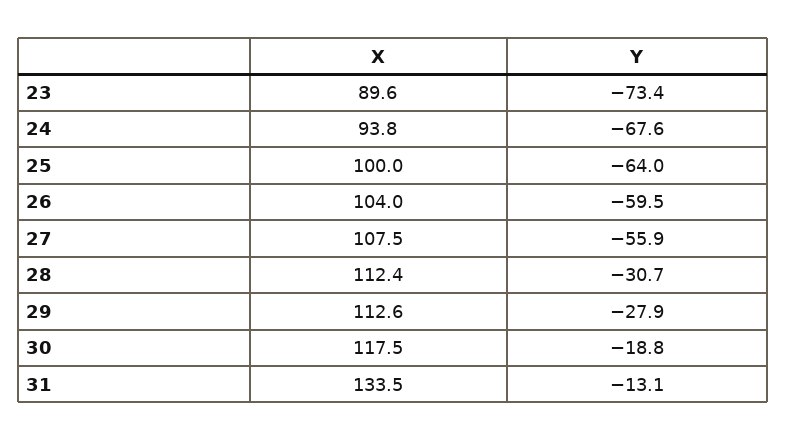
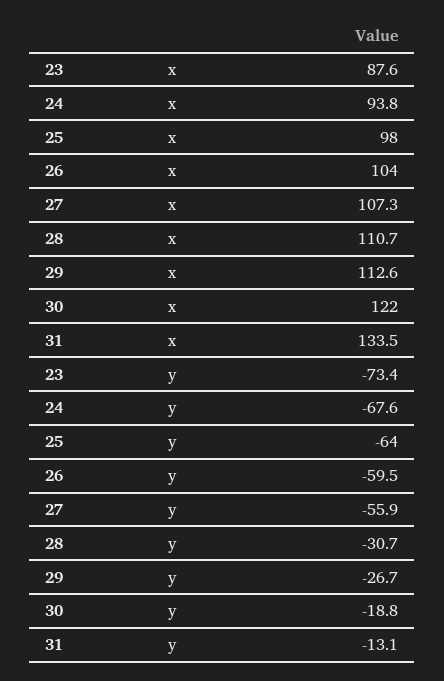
  {
    "X": {
-     "23": 89.6,
+     "23": 87.6,
      "24": 93.8,
-     "25": 100,
+     "25": 98,
      "26": 104,
-     "27": 107.5,
+     "27": 107.3,
-     "28": 112.4,
+     "28": 110.7,
      "29": 112.6,
-     "30": 117.5,
+     "30": 122,
      "31": 133.5
    },
    "Y": {
      "23": -73.4,
      "24": -67.6,
      "25": -64,
      "26": -59.5,
      "27": -55.9,
      "28": -30.7,
-     "29": -27.9,
+     "29": -26.7,
      "30": -18.8,
      "31": -13.1
    }
  }

